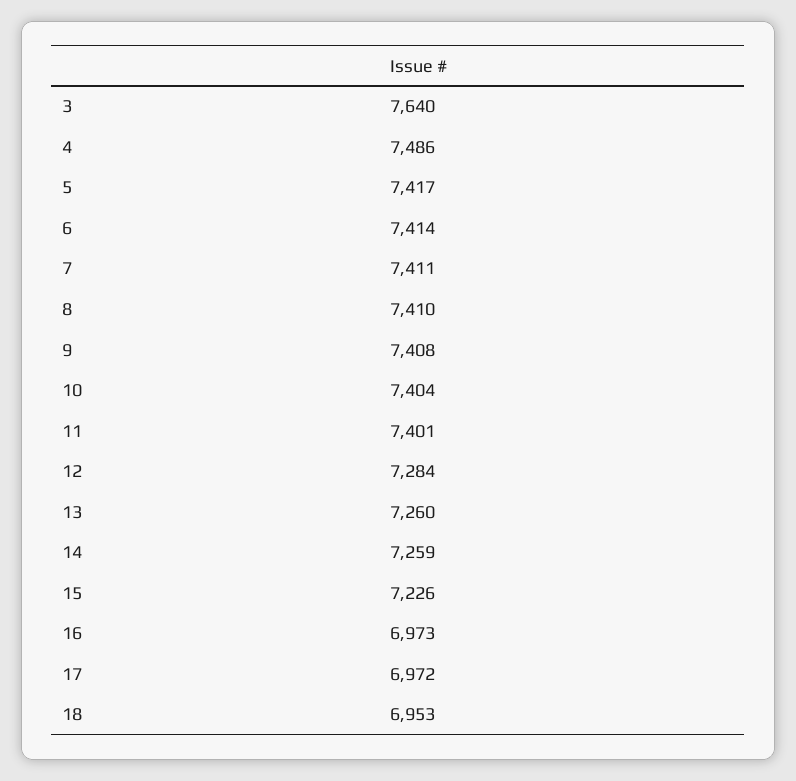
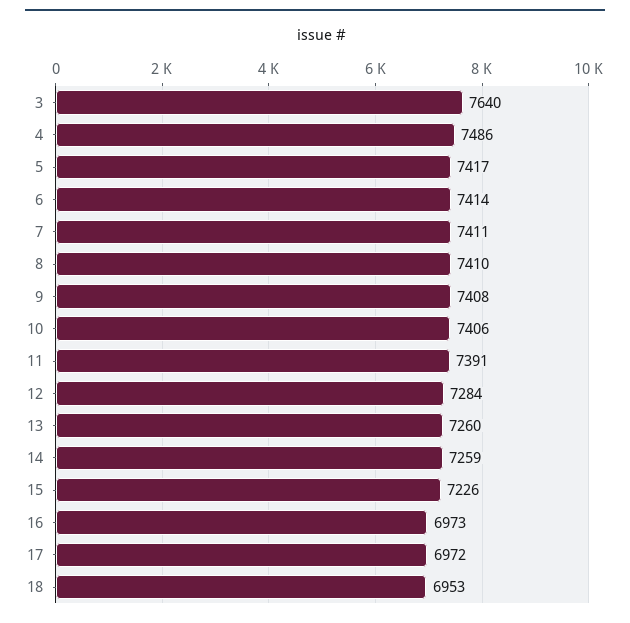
  {
    "3": 7640,
    "4": 7486,
    "5": 7417,
    "6": 7414,
    "7": 7411,
    "8": 7410,
    "9": 7408,
-   "10": 7404,
+   "10": 7406,
-   "11": 7401,
+   "11": 7391,
    "12": 7284,
    "13": 7260,
    "14": 7259,
    "15": 7226,
    "16": 6973,
    "17": 6972,
    "18": 6953
  }

